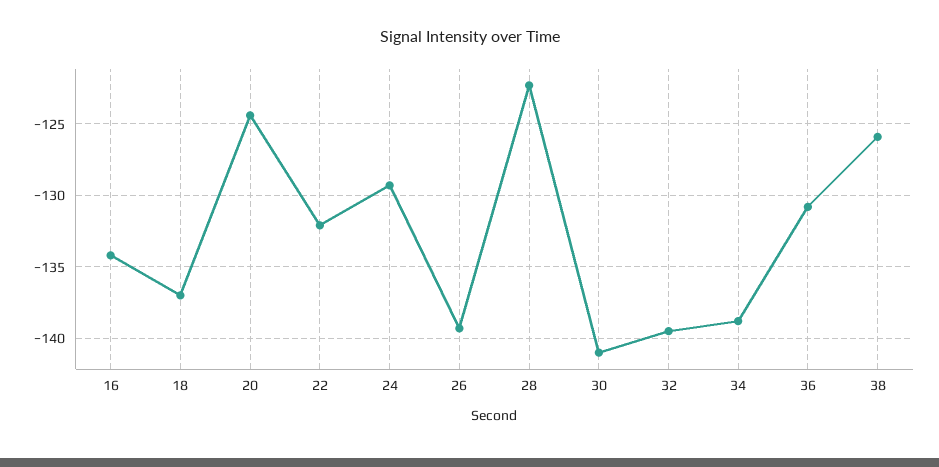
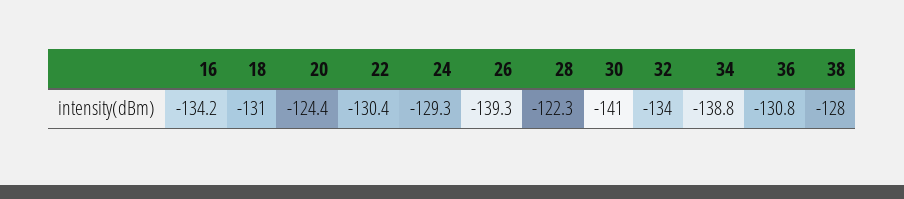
  {
    "16": -134.2,
-   "18": -137,
+   "18": -131,
    "20": -124.4,
-   "22": -132,
+   "22": -130.4,
    "24": -129.3,
    "26": -139.3,
    "28": -122.3,
    "30": -141,
-   "32": -139.5,
+   "32": -134,
    "34": -138.8,
    "36": -130.8,
-   "38": -126
+   "38": -128
  }

